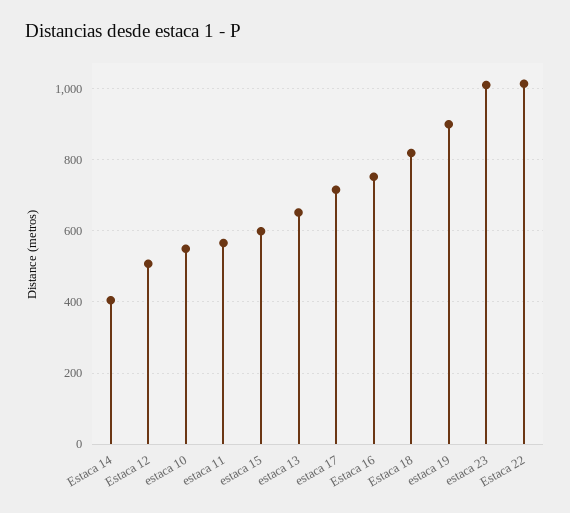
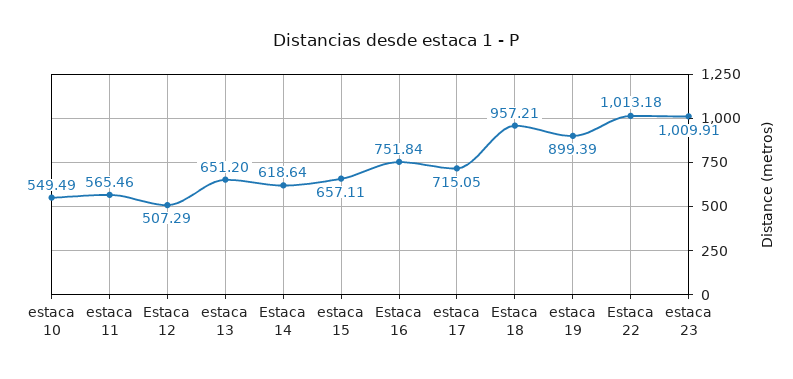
  {
-   "Estaca 14": 400,
+   "Estaca 14": 618.64,
    "Estaca 12": 507.29,
    "estaca 10": 549.49,
    "estaca 11": 565.46,
-   "estaca 15": 600,
+   "estaca 15": 657.11,
    "estaca 13": 651.2,
    "estaca 17": 715.05,
    "Estaca 16": 751.84,
-   "Estaca 18": 820,
+   "Estaca 18": 957.21,
    "estaca 19": 899.39,
    "estaca 23": 1009.91,
    "Estaca 22": 1013.18
  }

